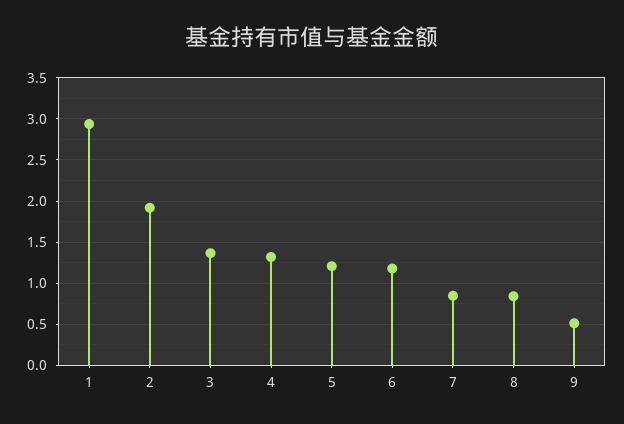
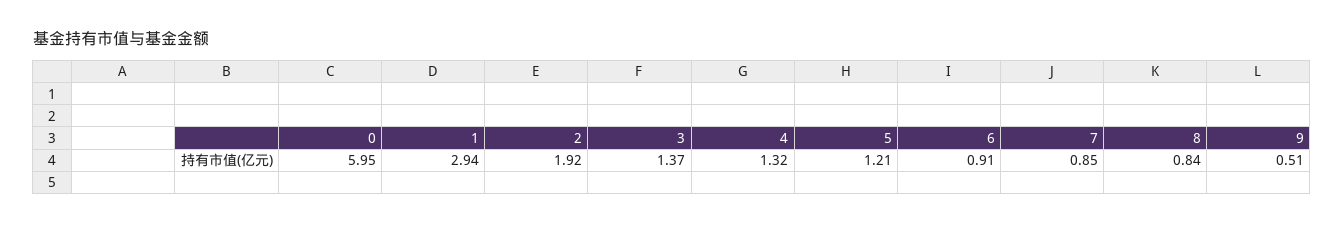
  {
    "1": 2.94,
    "2": 1.92,
    "3": 1.37,
    "4": 1.32,
    "5": 1.21,
-   "6": 1.2,
+   "6": 0.91,
    "7": 0.85,
    "8": 0.84,
-   "9": 0.51
+   "9": 0.51,
+   "0": 5.95
  }

